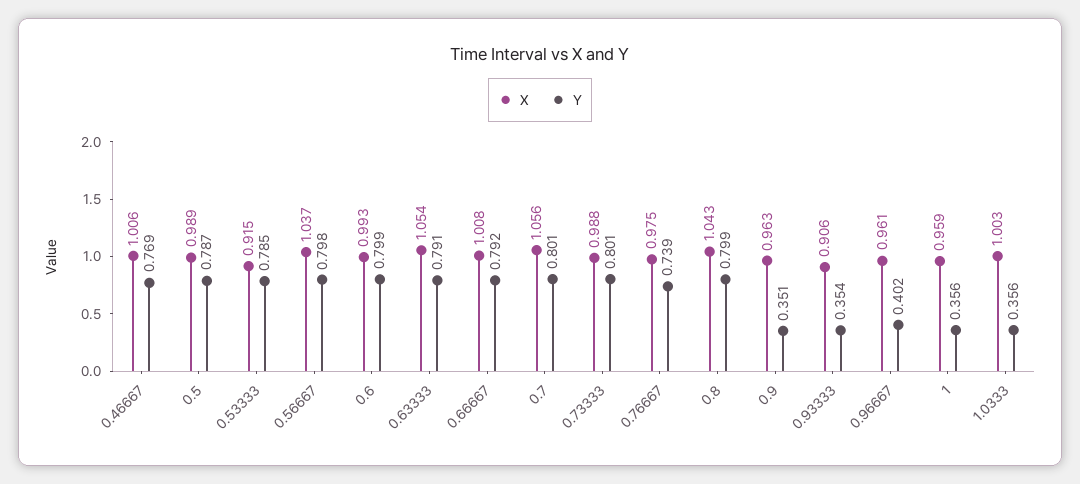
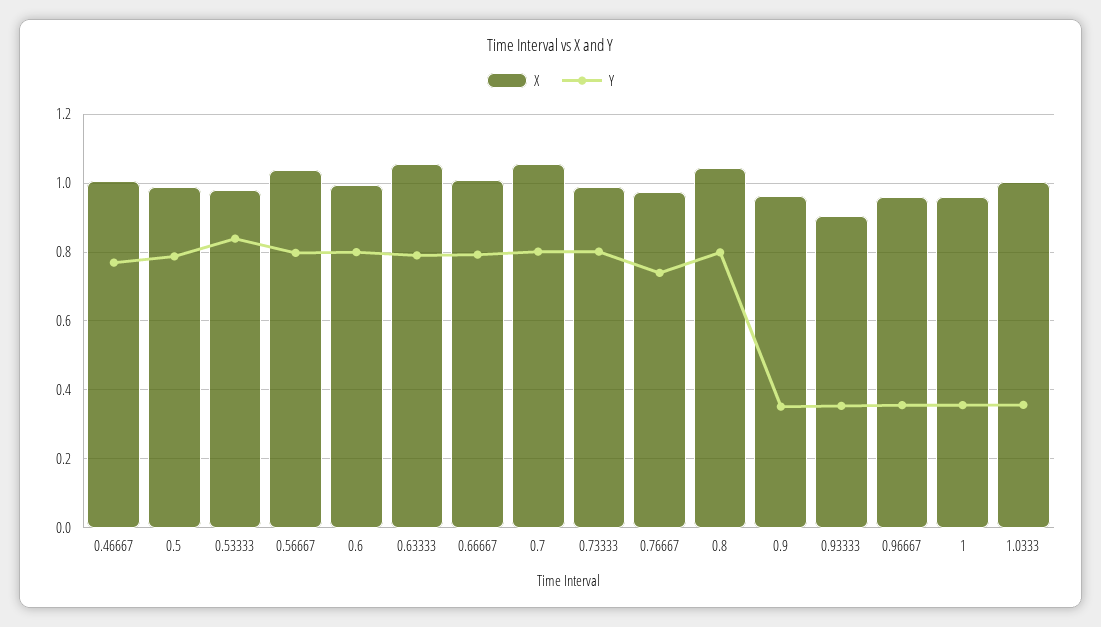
  {
    "X": {
      "0.46667": 1.006,
      "0.5": 0.989,
-     "0.53333": 0.915,
+     "0.53333": 0.98,
      "0.56667": 1.037,
      "0.6": 0.993,
      "0.63333": 1.054,
      "0.66667": 1.008,
      "0.7": 1.056,
      "0.73333": 0.988,
      "0.76667": 0.975,
      "0.8": 1.043,
      "0.9": 0.963,
      "0.93333": 0.906,
      "0.96667": 0.961,
      "1": 0.959,
      "1.0333": 1.003
    },
    "Y": {
      "0.46667": 0.769,
      "0.5": 0.787,
-     "0.53333": 0.785,
+     "0.53333": 0.84,
      "0.56667": 0.798,
      "0.6": 0.799,
      "0.63333": 0.791,
      "0.66667": 0.792,
      "0.7": 0.801,
      "0.73333": 0.801,
      "0.76667": 0.739,
      "0.8": 0.799,
      "0.9": 0.351,
      "0.93333": 0.354,
-     "0.96667": 0.402,
+     "0.96667": 0.36,
      "1": 0.356,
      "1.0333": 0.356
    }
  }

